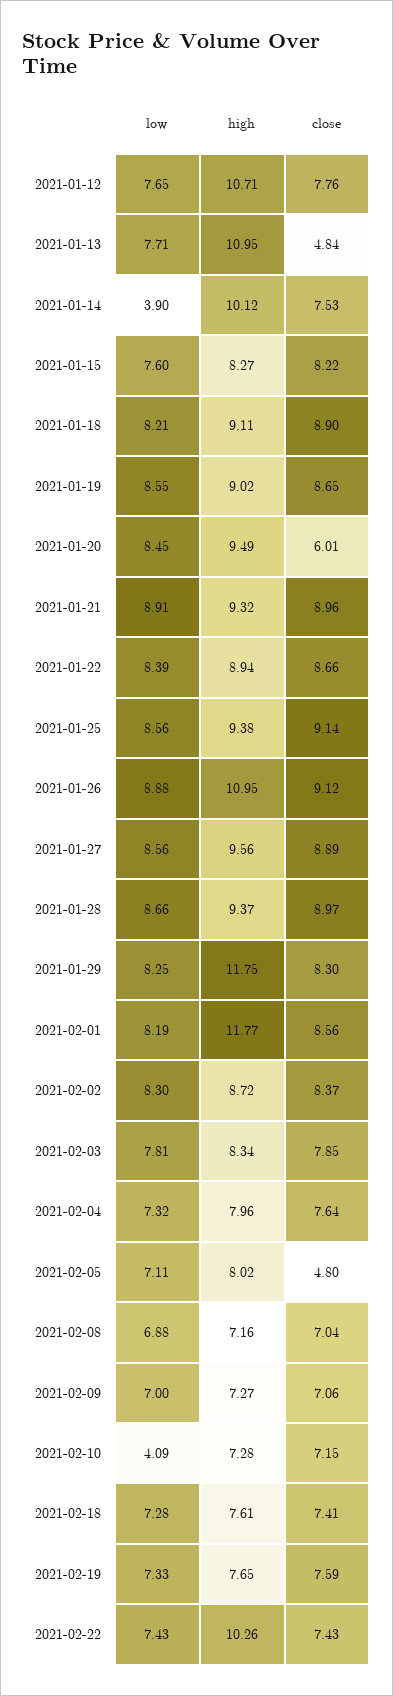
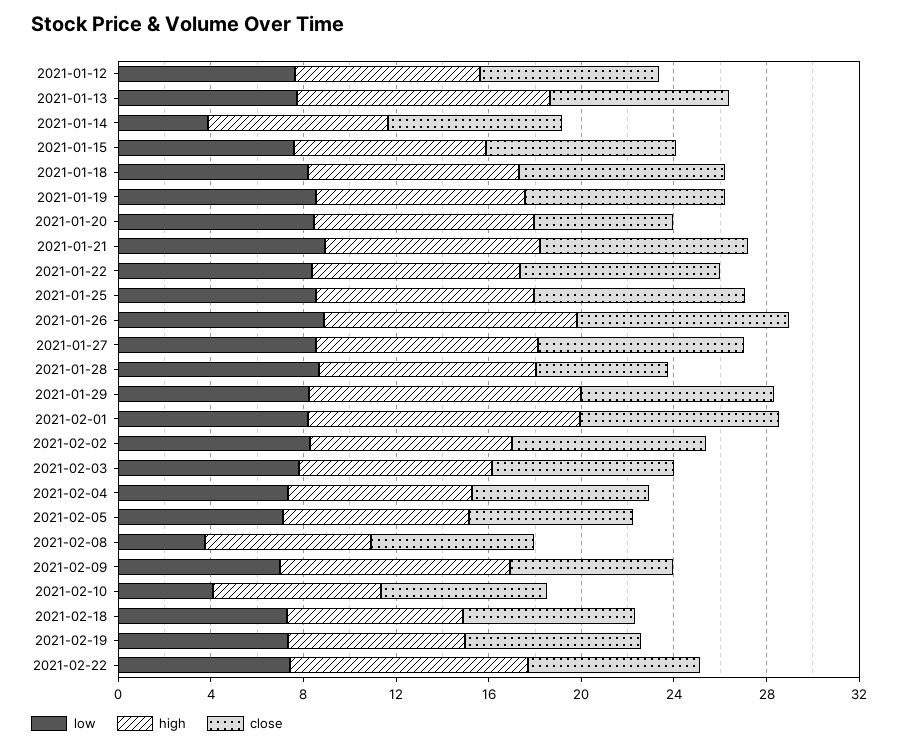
  {
    "low": {
      "2021-01-12": 7.65,
      "2021-01-13": 7.71,
      "2021-01-14": 3.9,
      "2021-01-15": 7.6,
      "2021-01-18": 8.21,
      "2021-01-19": 8.55,
      "2021-01-20": 8.45,
      "2021-01-21": 8.91,
      "2021-01-22": 8.39,
      "2021-01-25": 8.56,
      "2021-01-26": 8.88,
      "2021-01-27": 8.56,
      "2021-01-28": 8.66,
      "2021-01-29": 8.25,
      "2021-02-01": 8.19,
      "2021-02-02": 8.3,
      "2021-02-03": 7.81,
      "2021-02-04": 7.32,
      "2021-02-05": 7.11,
-     "2021-02-08": 6.88,
+     "2021-02-08": 4,
      "2021-02-09": 7,
      "2021-02-10": 4.09,
      "2021-02-18": 7.28,
      "2021-02-19": 7.33,
      "2021-02-22": 7.43
    },
    "high": {
-     "2021-01-12": 10.71,
+     "2021-01-12": 8,
      "2021-01-13": 10.95,
-     "2021-01-14": 10.12,
+     "2021-01-14": 8,
      "2021-01-15": 8.27,
      "2021-01-18": 9.11,
      "2021-01-19": 9.02,
      "2021-01-20": 9.49,
      "2021-01-21": 9.32,
      "2021-01-22": 8.94,
      "2021-01-25": 9.38,
      "2021-01-26": 10.95,
      "2021-01-27": 9.56,
      "2021-01-28": 9.37,
      "2021-01-29": 11.75,
      "2021-02-01": 11.77,
      "2021-02-02": 8.72,
      "2021-02-03": 8.34,
      "2021-02-04": 7.96,
      "2021-02-05": 8.02,
      "2021-02-08": 7.16,
-     "2021-02-09": 7.27,
+     "2021-02-09": 10,
      "2021-02-10": 7.28,
      "2021-02-18": 7.61,
      "2021-02-19": 7.65,
      "2021-02-22": 10.26
    },
    "close": {
      "2021-01-12": 7.76,
-     "2021-01-13": 4.84,
+     "2021-01-13": 8,
      "2021-01-14": 7.53,
      "2021-01-15": 8.22,
      "2021-01-18": 8.9,
      "2021-01-19": 8.65,
      "2021-01-20": 6.01,
      "2021-01-21": 8.96,
      "2021-01-22": 8.66,
      "2021-01-25": 9.14,
      "2021-01-26": 9.12,
      "2021-01-27": 8.89,
-     "2021-01-28": 8.97,
+     "2021-01-28": 6,
      "2021-01-29": 8.3,
      "2021-02-01": 8.56,
      "2021-02-02": 8.37,
      "2021-02-03": 7.85,
      "2021-02-04": 7.64,
-     "2021-02-05": 4.8,
+     "2021-02-05": 7,
      "2021-02-08": 7.04,
      "2021-02-09": 7.06,
      "2021-02-10": 7.15,
      "2021-02-18": 7.41,
      "2021-02-19": 7.59,
      "2021-02-22": 7.43
    }
  }

